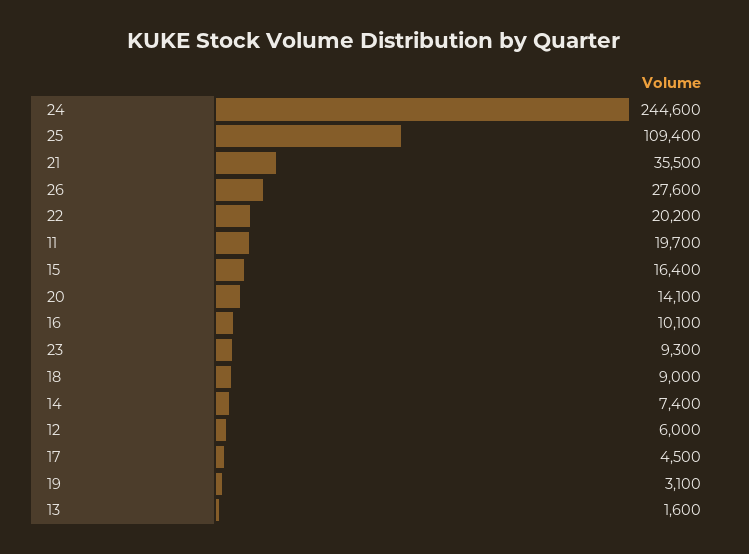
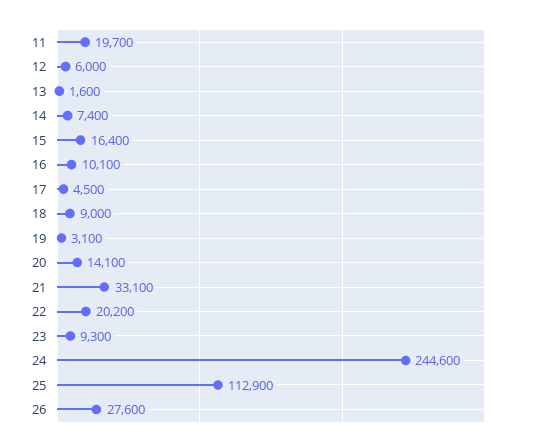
  {
    "24": 244600,
-   "25": 109400,
+   "25": 112900,
-   "21": 35500,
+   "21": 33100,
    "26": 27600,
    "22": 20200,
    "11": 19700,
    "15": 16400,
    "20": 14100,
    "16": 10100,
    "23": 9300,
    "18": 9000,
    "14": 7400,
    "12": 6000,
    "17": 4500,
    "19": 3100,
    "13": 1600
  }

